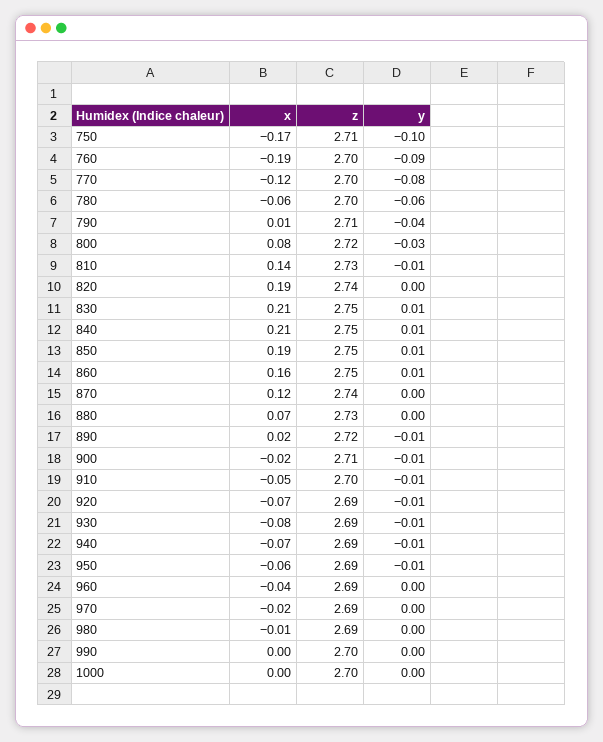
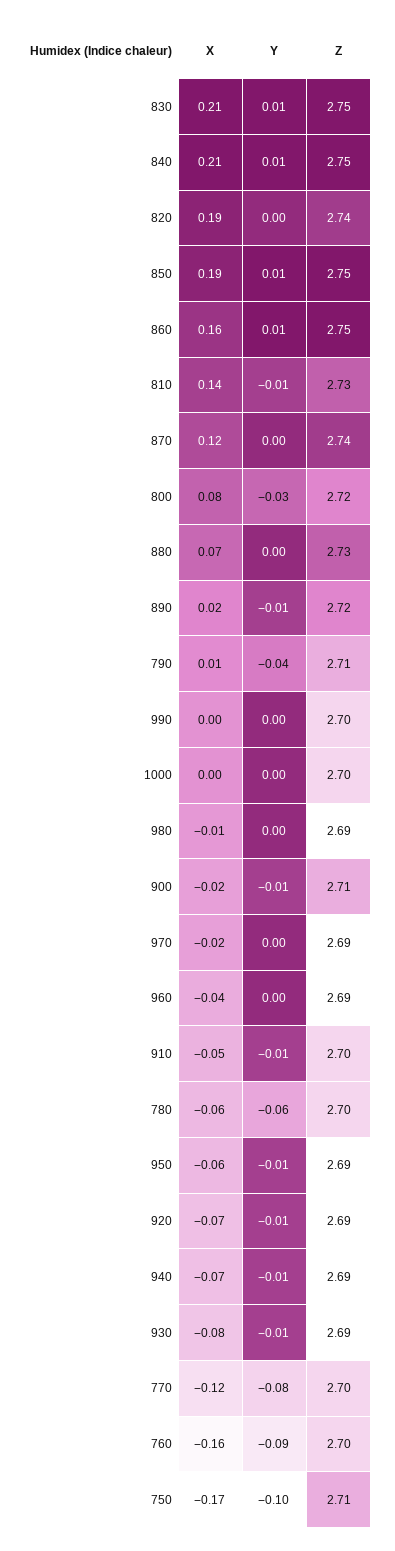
  {
    "x": {
      "750": -0.17,
-     "760": -0.19,
+     "760": -0.16,
      "770": -0.12,
      "780": -0.06,
      "790": 0.01,
      "800": 0.08,
      "810": 0.14,
      "820": 0.19,
      "830": 0.21,
      "840": 0.21,
      "850": 0.19,
      "860": 0.16,
      "870": 0.12,
      "880": 0.07,
      "890": 0.02,
      "900": -0.02,
      "910": -0.05,
      "920": -0.07,
      "930": -0.08,
      "940": -0.07,
      "950": -0.06,
      "960": -0.04,
      "970": -0.02,
      "980": -0.01,
      "990": 0,
      "1000": 0
    },
    "z": {
      "750": 2.71,
      "760": 2.7,
      "770": 2.7,
      "780": 2.7,
      "790": 2.71,
      "800": 2.72,
      "810": 2.73,
      "820": 2.74,
      "830": 2.75,
      "840": 2.75,
      "850": 2.75,
      "860": 2.75,
      "870": 2.74,
      "880": 2.73,
      "890": 2.72,
      "900": 2.71,
      "910": 2.7,
      "920": 2.69,
      "930": 2.69,
      "940": 2.69,
      "950": 2.69,
      "960": 2.69,
      "970": 2.69,
      "980": 2.69,
      "990": 2.7,
      "1000": 2.7
    },
    "y": {
      "750": -0.1,
      "760": -0.09,
      "770": -0.08,
      "780": -0.06,
      "790": -0.04,
      "800": -0.03,
      "810": -0.01,
      "820": 0,
      "830": 0.01,
      "840": 0.01,
      "850": 0.01,
      "860": 0.01,
      "870": 0,
      "880": 0,
      "890": -0.01,
      "900": -0.01,
      "910": -0.01,
      "920": -0.01,
      "930": -0.01,
      "940": -0.01,
      "950": -0.01,
      "960": 0,
      "970": 0,
      "980": 0,
      "990": 0,
      "1000": 0
    }
  }

